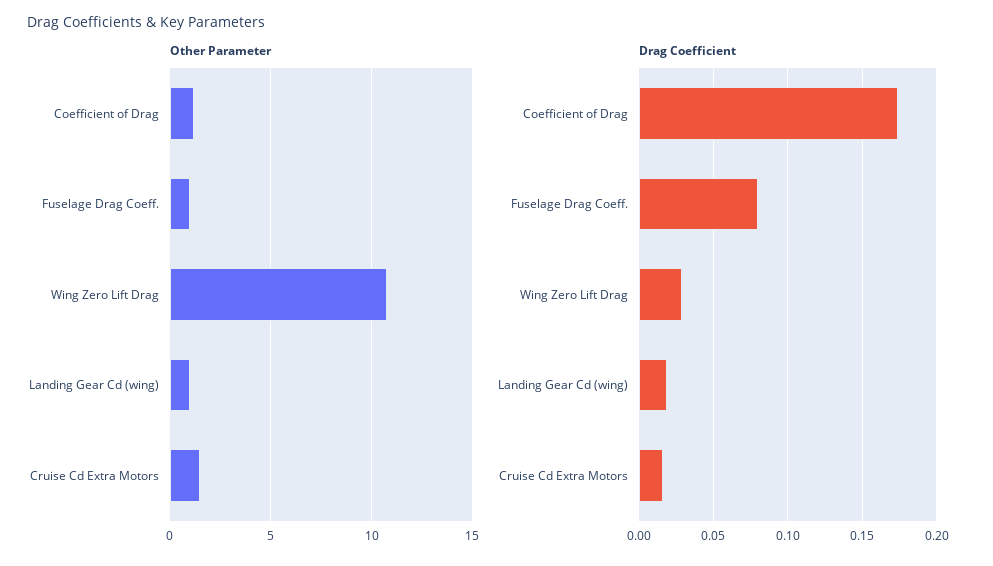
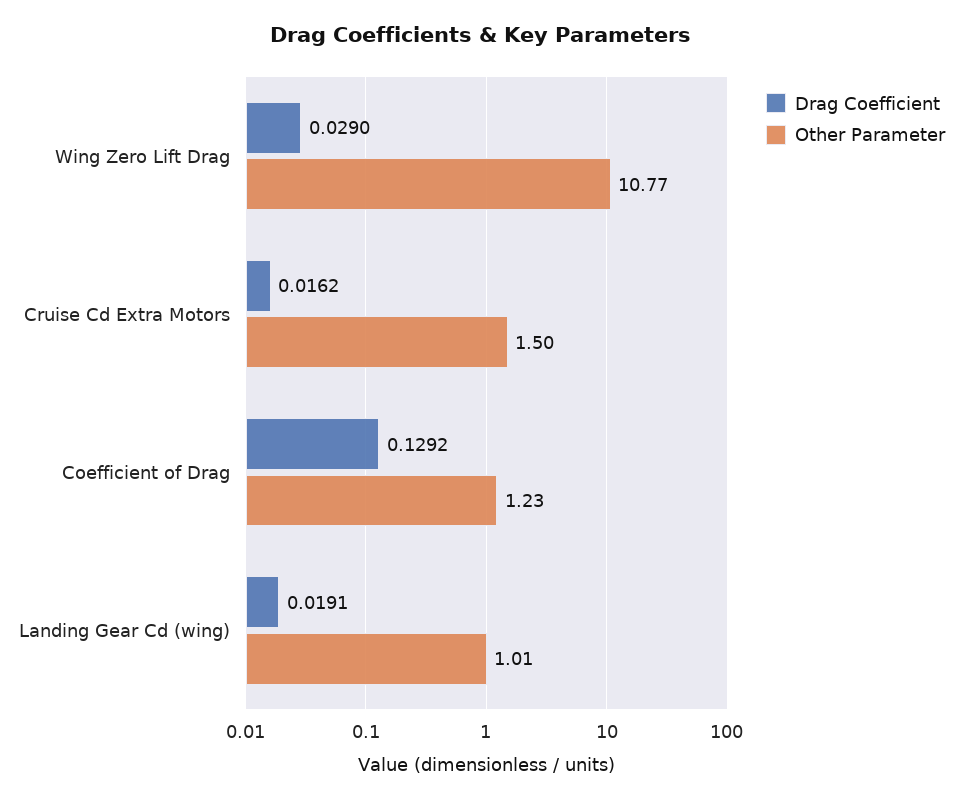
  {
    "Other Parameter": {
      "Coefficient of Drag": 1.23,
-     "Fuselage Drag Coeff.": 1,
      "Wing Zero Lift Drag": 10.77,
      "Landing Gear Cd (wing)": 1.01,
      "Cruise Cd Extra Motors": 1.5
    },
    "Drag Coefficient": {
-     "Coefficient of Drag": 0.175,
+     "Coefficient of Drag": 0.1292,
-     "Fuselage Drag Coeff.": 0.08,
      "Wing Zero Lift Drag": 0.029,
      "Landing Gear Cd (wing)": 0.0191,
      "Cruise Cd Extra Motors": 0.0162
    }
  }

